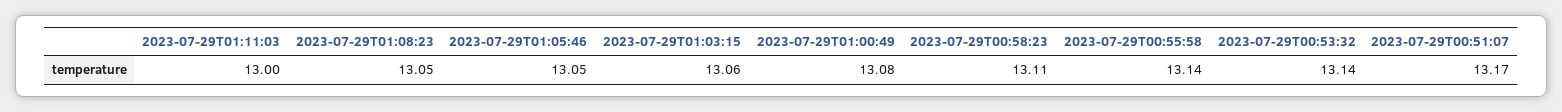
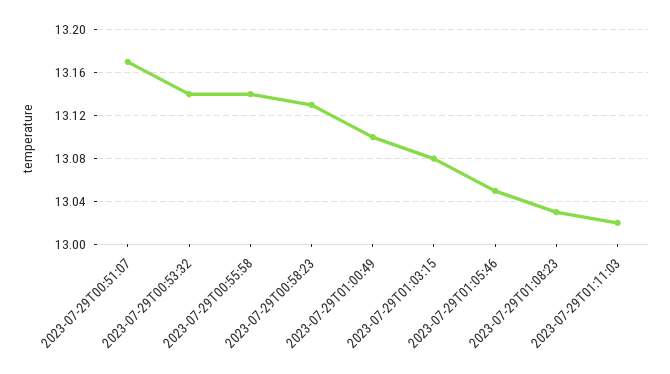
  {
-   "2023-07-29T01:11:03": 13,
+   "2023-07-29T01:11:03": 13.02,
-   "2023-07-29T01:08:23": 13.05,
+   "2023-07-29T01:08:23": 13.03,
    "2023-07-29T01:05:46": 13.05,
-   "2023-07-29T01:03:15": 13.06,
+   "2023-07-29T01:03:15": 13.08,
-   "2023-07-29T01:00:49": 13.08,
+   "2023-07-29T01:00:49": 13.1,
-   "2023-07-29T00:58:23": 13.11,
+   "2023-07-29T00:58:23": 13.13,
    "2023-07-29T00:55:58": 13.14,
    "2023-07-29T00:53:32": 13.14,
    "2023-07-29T00:51:07": 13.17
  }

